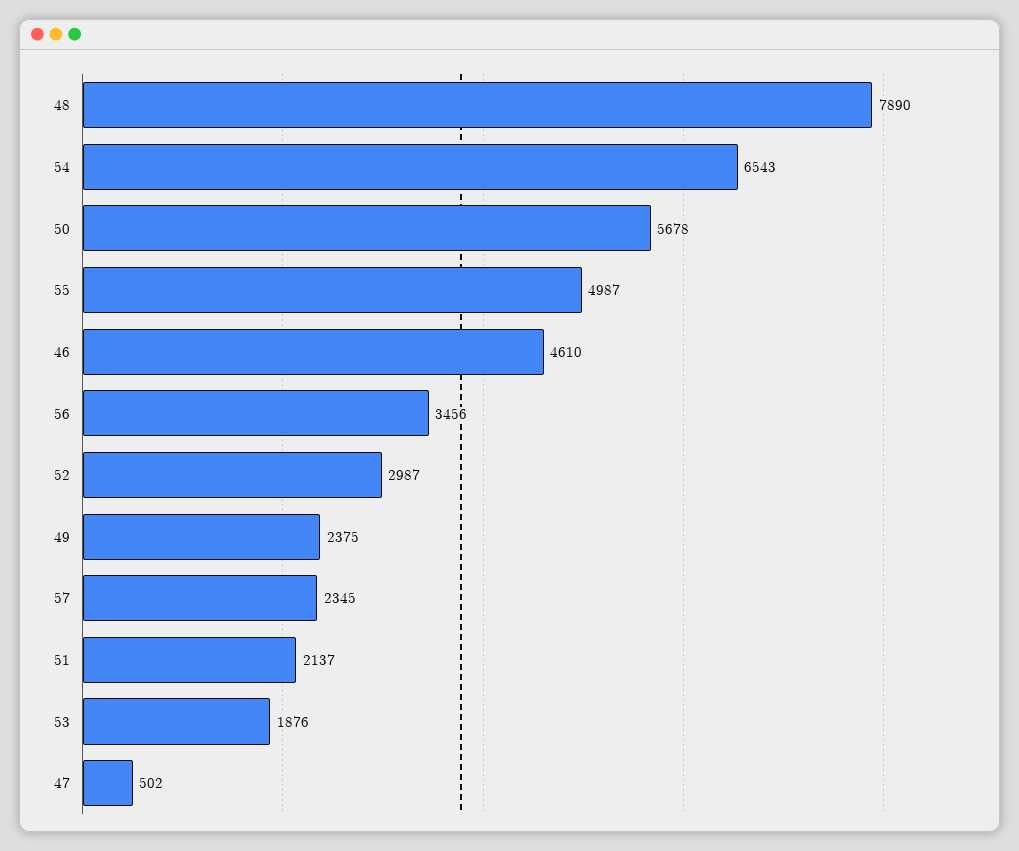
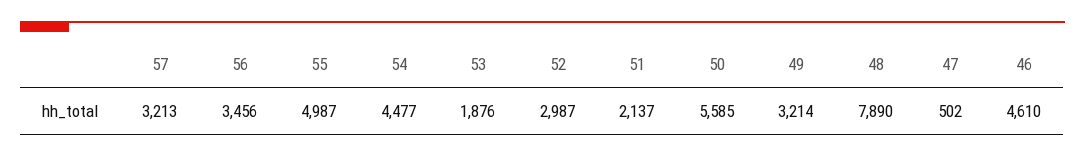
  {
    "48": 7890,
-   "54": 6543,
+   "54": 4477,
-   "50": 5678,
+   "50": 5585,
    "55": 4987,
    "46": 4610,
    "56": 3456,
    "52": 2987,
-   "49": 2375,
+   "49": 3214,
-   "57": 2345,
+   "57": 3213,
    "51": 2137,
    "53": 1876,
    "47": 502
  }

